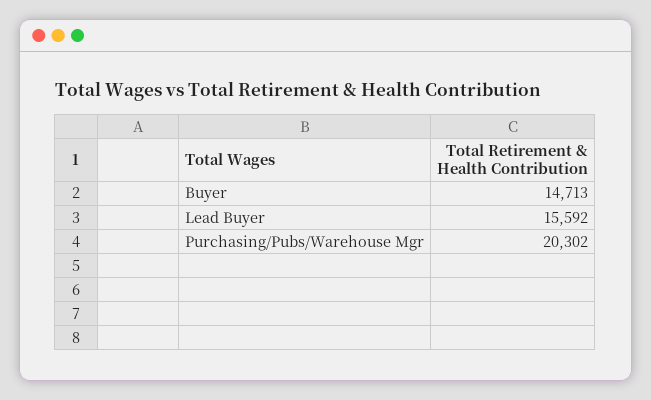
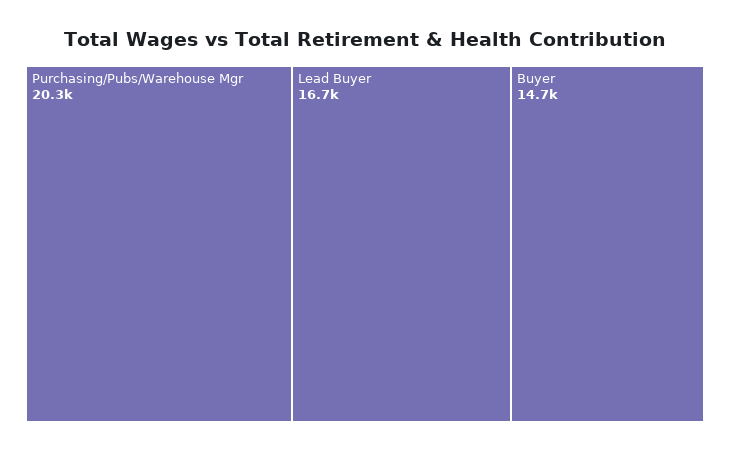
  {
    "Buyer": 14713,
-   "Lead Buyer": 15592,
+   "Lead Buyer": 16700,
    "Purchasing/Pubs/Warehouse Mgr": 20302
  }

